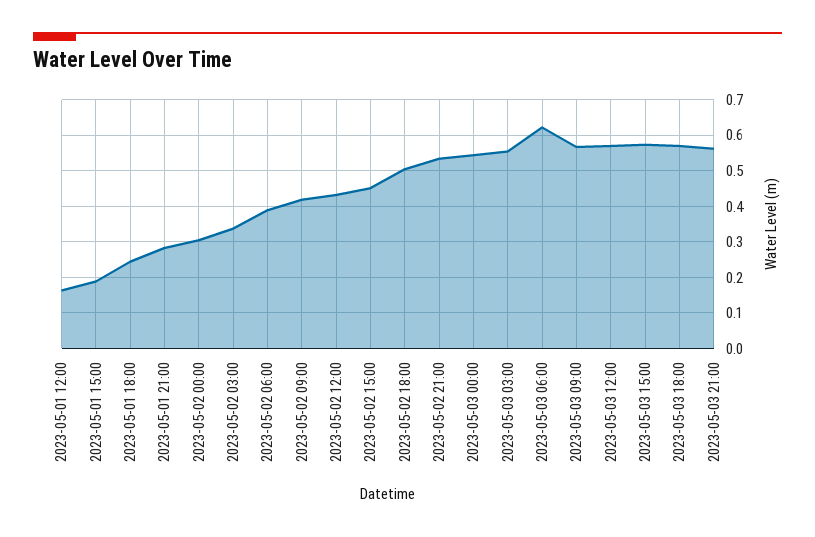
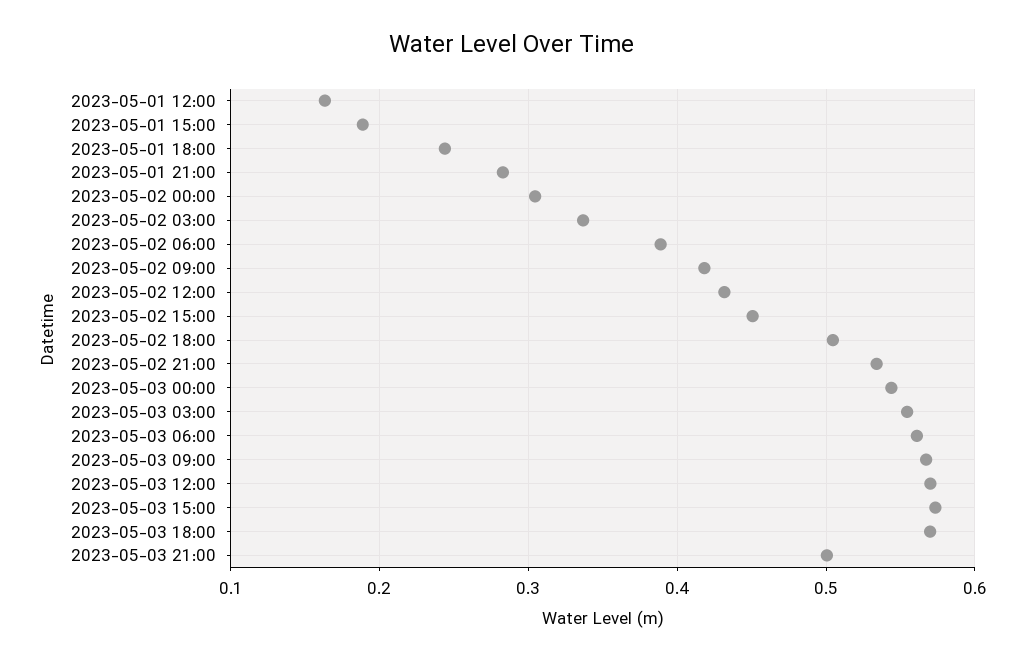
  {
    "2023-05-01 12:00": 0.16,
    "2023-05-01 15:00": 0.19,
    "2023-05-01 18:00": 0.24,
    "2023-05-01 21:00": 0.28,
    "2023-05-02 00:00": 0.3,
    "2023-05-02 03:00": 0.34,
    "2023-05-02 06:00": 0.39,
    "2023-05-02 09:00": 0.42,
    "2023-05-02 12:00": 0.43,
    "2023-05-02 15:00": 0.45,
    "2023-05-02 18:00": 0.5,
    "2023-05-02 21:00": 0.53,
    "2023-05-03 00:00": 0.54,
    "2023-05-03 03:00": 0.55,
-   "2023-05-03 06:00": 0.62,
+   "2023-05-03 06:00": 0.56,
    "2023-05-03 09:00": 0.57,
    "2023-05-03 12:00": 0.57,
    "2023-05-03 15:00": 0.57,
    "2023-05-03 18:00": 0.57,
-   "2023-05-03 21:00": 0.56
+   "2023-05-03 21:00": 0.5
  }

